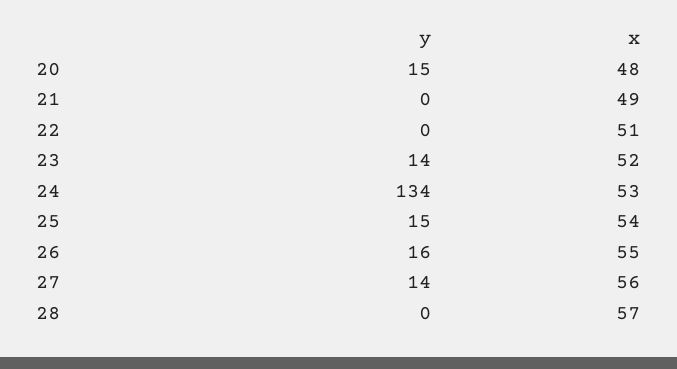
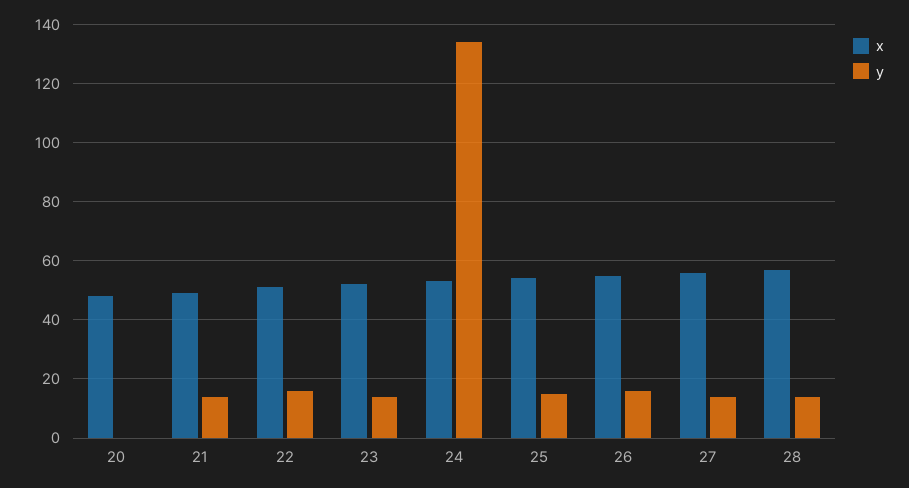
  {
    "y": {
-     "20": 15,
+     "20": 0,
-     "21": 0,
+     "21": 15,
-     "22": 0,
+     "22": 15,
      "23": 14,
      "24": 134,
      "25": 15,
      "26": 16,
      "27": 14,
-     "28": 0
+     "28": 15
    },
    "x": {
      "20": 48,
      "21": 49,
      "22": 51,
      "23": 52,
      "24": 53,
      "25": 54,
      "26": 55,
      "27": 56,
      "28": 57
    }
  }

